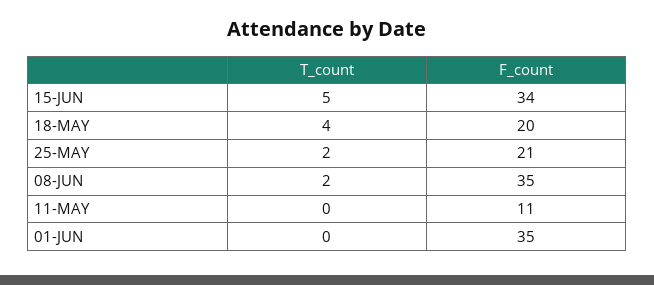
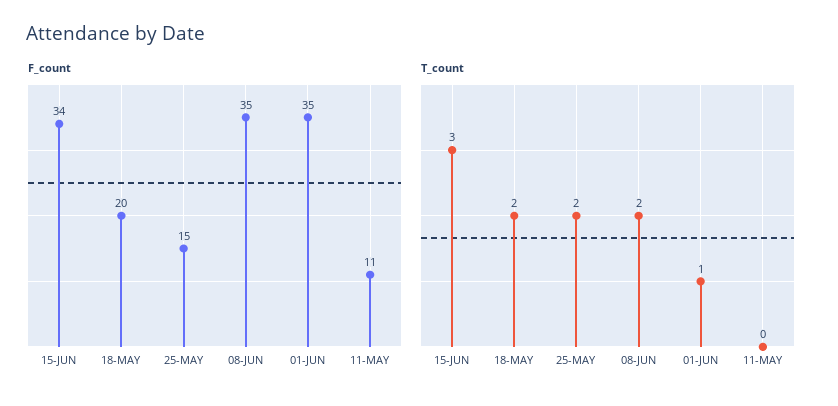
  {
    "T_count": {
-     "15-JUN": 5,
+     "15-JUN": 3,
-     "18-MAY": 4,
+     "18-MAY": 2,
      "25-MAY": 2,
      "08-JUN": 2,
      "11-MAY": 0,
-     "01-JUN": 0
+     "01-JUN": 1
    },
    "F_count": {
      "15-JUN": 34,
      "18-MAY": 20,
-     "25-MAY": 21,
+     "25-MAY": 15,
      "08-JUN": 35,
      "11-MAY": 11,
      "01-JUN": 35
    }
  }

